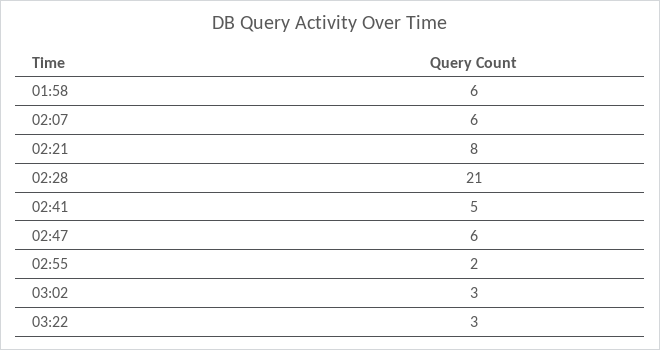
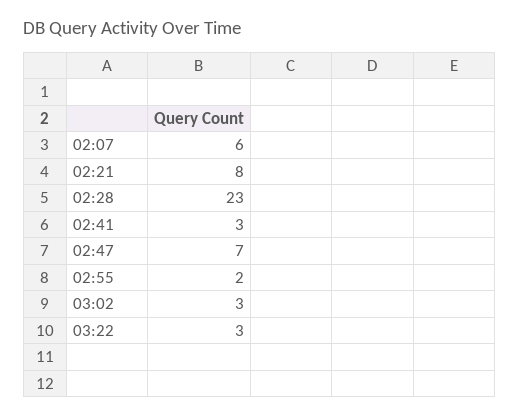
  {
-   "01:58": 6,
    "02:07": 6,
    "02:21": 8,
-   "02:28": 21,
+   "02:28": 23,
-   "02:41": 5,
+   "02:41": 3,
-   "02:47": 6,
+   "02:47": 7,
    "02:55": 2,
    "03:02": 3,
    "03:22": 3
  }

